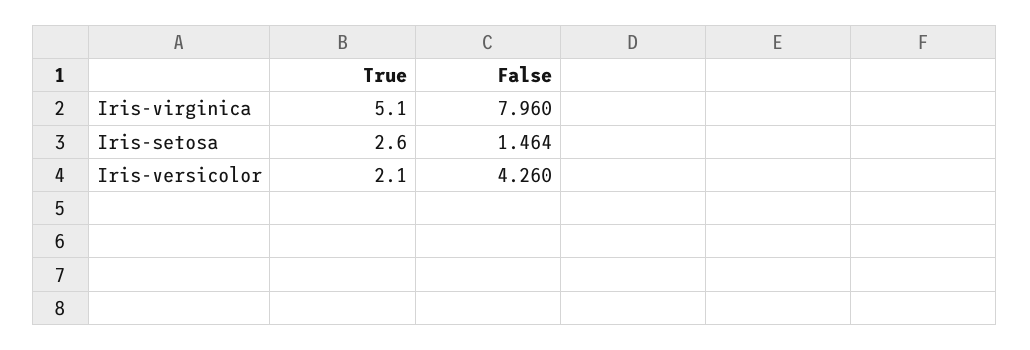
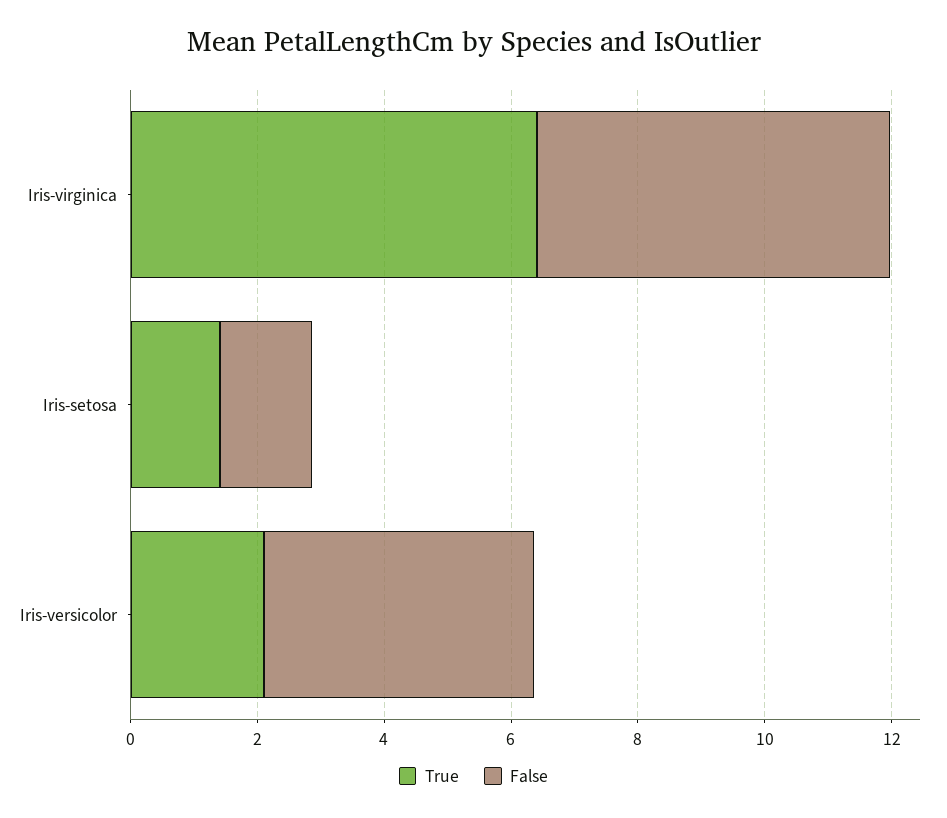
  {
    "True": {
-     "Iris-virginica": 5.1,
+     "Iris-virginica": 6.5,
-     "Iris-setosa": 2.6,
+     "Iris-setosa": 1.5,
      "Iris-versicolor": 2.1
    },
    "False": {
-     "Iris-virginica": 7.96,
+     "Iris-virginica": 5.5,
      "Iris-setosa": 1.464,
      "Iris-versicolor": 4.26
    }
  }

